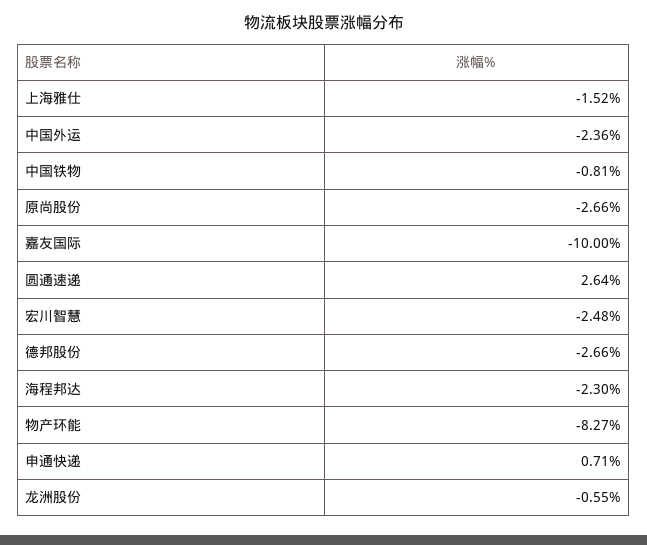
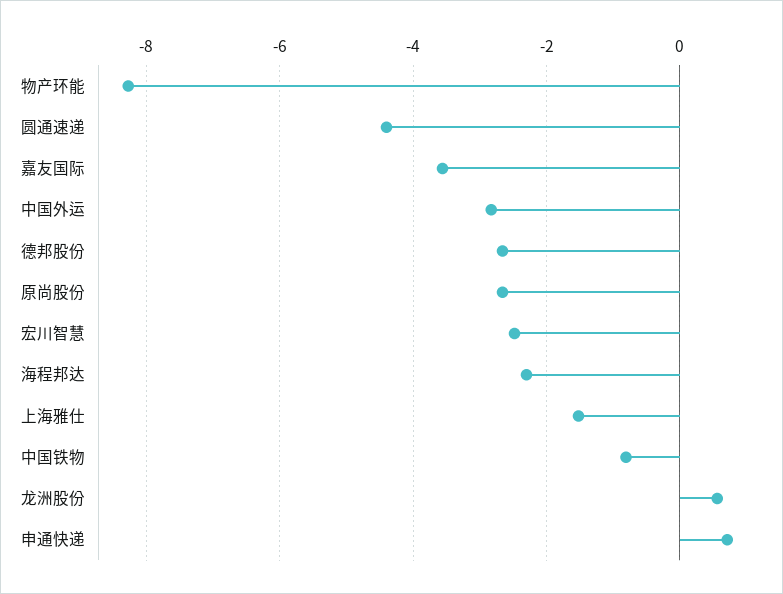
  {
    "上海雅仕": -1.52,
-   "中国外运": -2.36,
+   "中国外运": -2.8,
    "中国铁物": -0.81,
    "原尚股份": -2.66,
-   "嘉友国际": -10,
+   "嘉友国际": -3.6,
-   "圆通速递": 2.64,
+   "圆通速递": -4.4,
    "宏川智慧": -2.48,
    "德邦股份": -2.66,
    "海程邦达": -2.3,
    "物产环能": -8.27,
    "申通快递": 0.71,
-   "龙洲股份": -0.55
+   "龙洲股份": 0.6
  }

